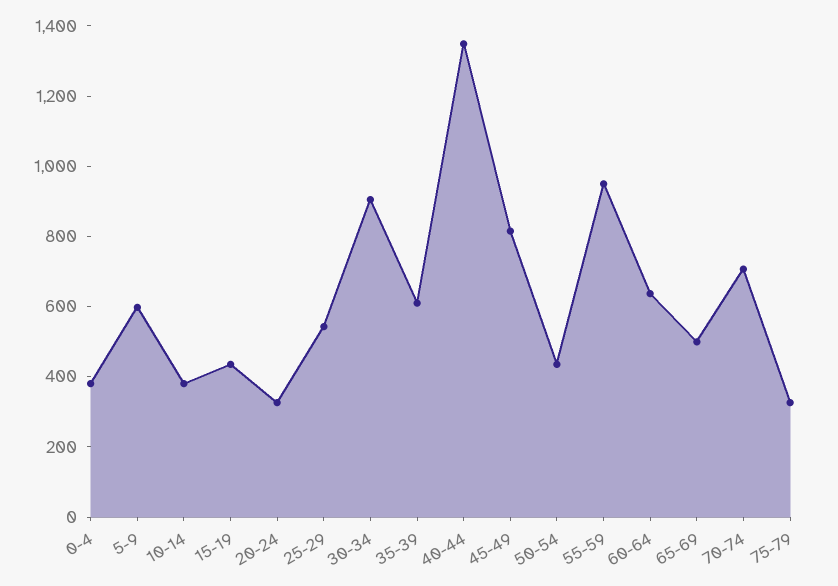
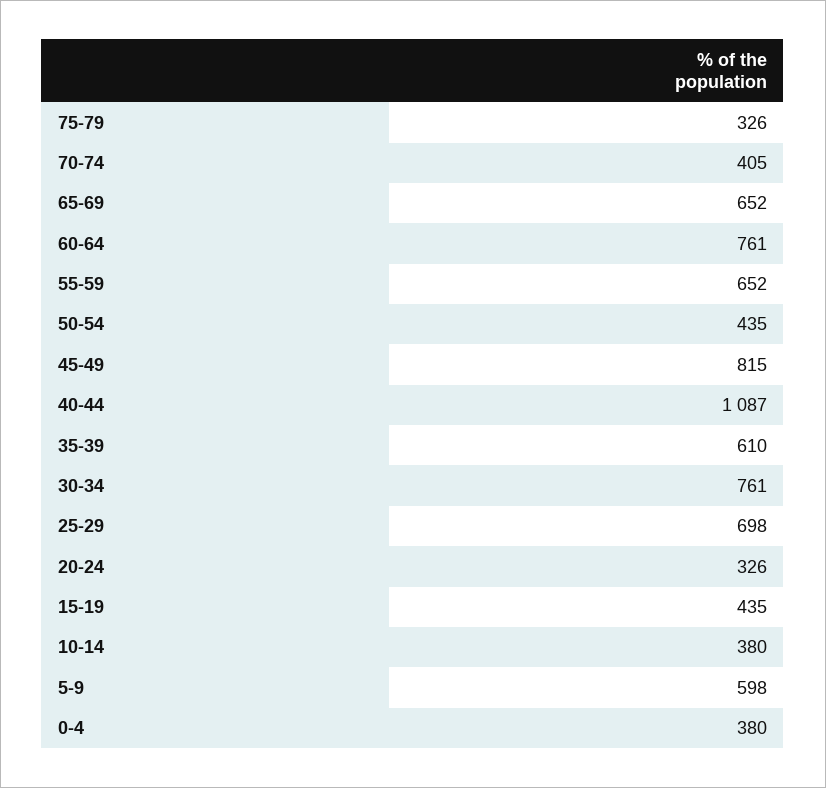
  {
    "0-4": 380,
    "5-9": 598,
    "10-14": 380,
    "15-19": 435,
    "20-24": 326,
-   "25-29": 550,
+   "25-29": 698,
-   "30-34": 900,
+   "30-34": 761,
    "35-39": 610,
-   "40-44": 1350,
+   "40-44": 1087,
    "45-49": 815,
    "50-54": 435,
-   "55-59": 950,
+   "55-59": 652,
-   "60-64": 650,
+   "60-64": 761,
-   "65-69": 500,
+   "65-69": 652,
-   "70-74": 700,
+   "70-74": 405,
    "75-79": 326
  }

